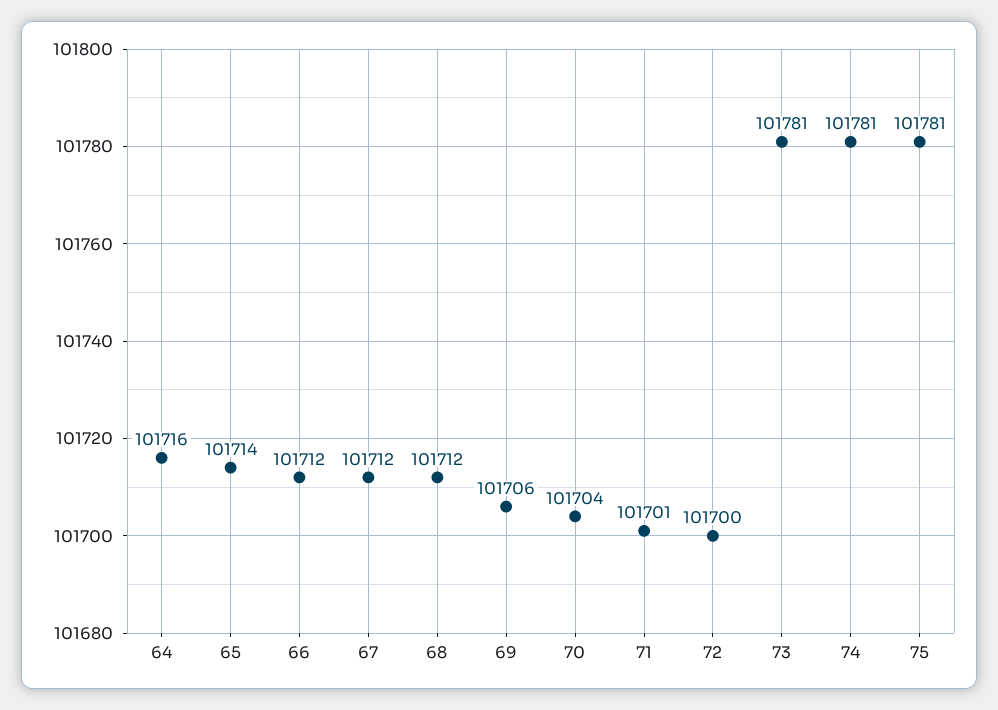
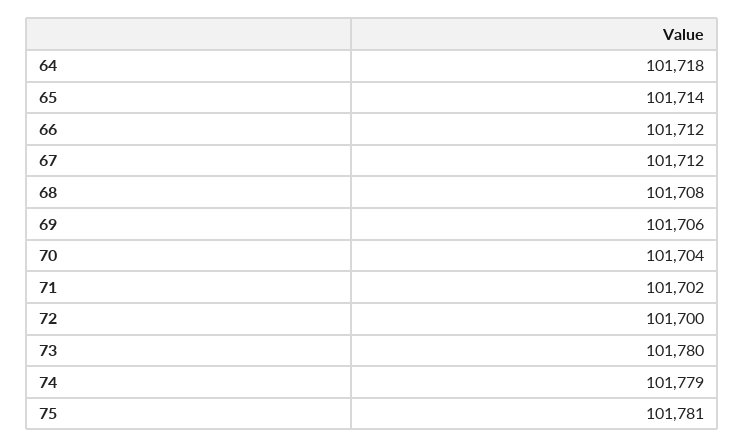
  {
-   "64": 101716,
+   "64": 101718,
    "65": 101714,
    "66": 101712,
    "67": 101712,
-   "68": 101712,
+   "68": 101708,
    "69": 101706,
    "70": 101704,
-   "71": 101701,
+   "71": 101702,
    "72": 101700,
-   "73": 101781,
+   "73": 101780,
-   "74": 101781,
+   "74": 101779,
    "75": 101781
  }

